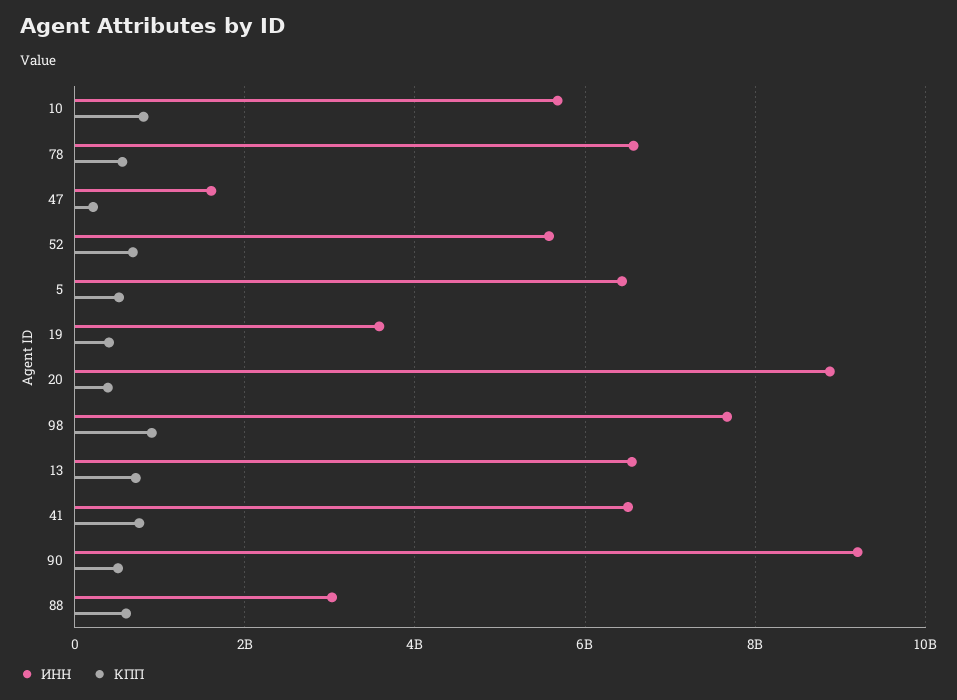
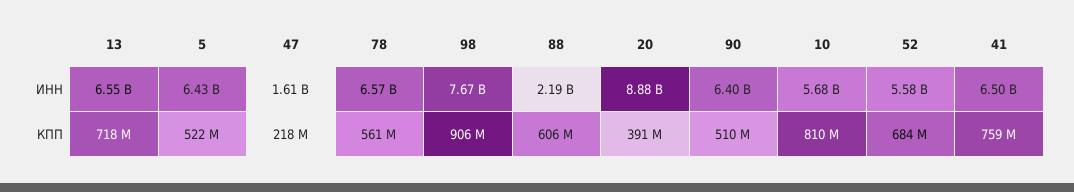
  {
    "ИНН": {
      "10": 5680000000,
      "78": 6570000000,
      "47": 1610000000,
      "52": 5580000000,
      "5": 6430000000,
-     "19": 3600000000,
      "20": 8880000000,
      "98": 7670000000,
      "13": 6550000000,
      "41": 6500000000,
-     "90": 9200000000,
+     "90": 6400000000,
-     "88": 3000000000
+     "88": 2190000000
    },
    "КПП": {
      "10": 810000000,
      "78": 561000000,
      "47": 218000000,
      "52": 684000000,
      "5": 522000000,
-     "19": 400000000,
      "20": 391000000,
      "98": 906000000,
      "13": 718000000,
      "41": 759000000,
      "90": 510000000,
      "88": 606000000
    }
  }

